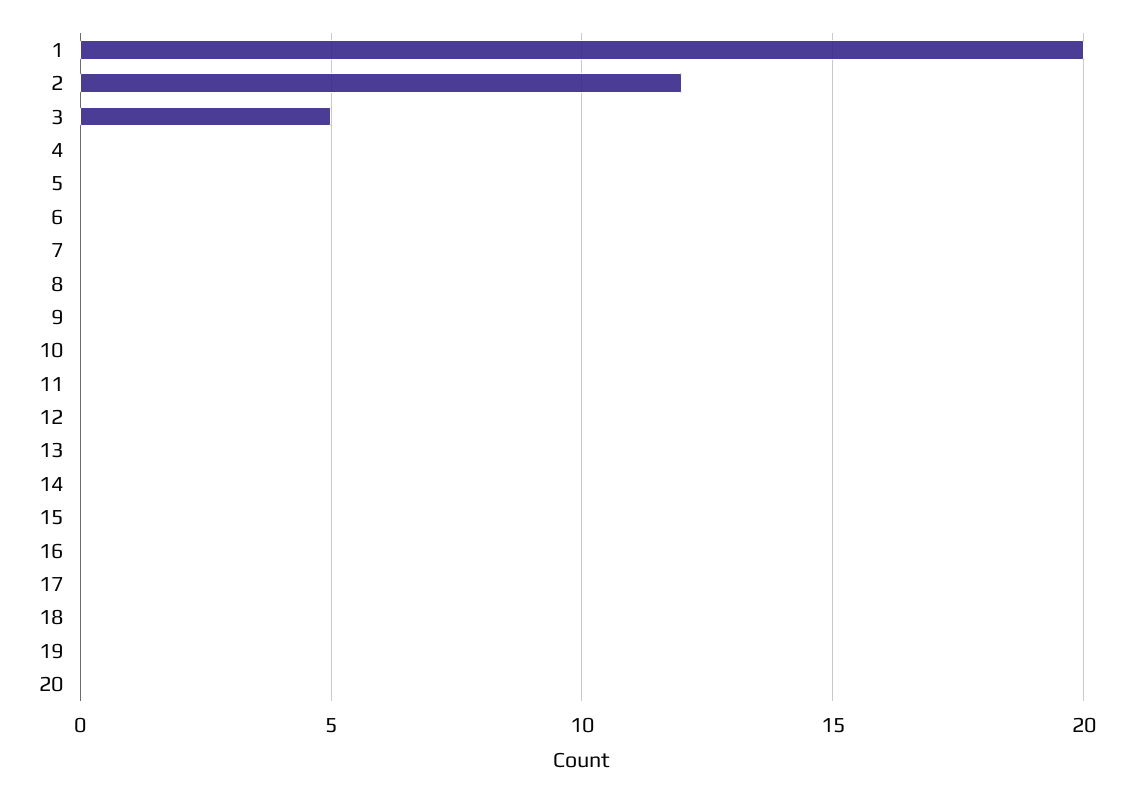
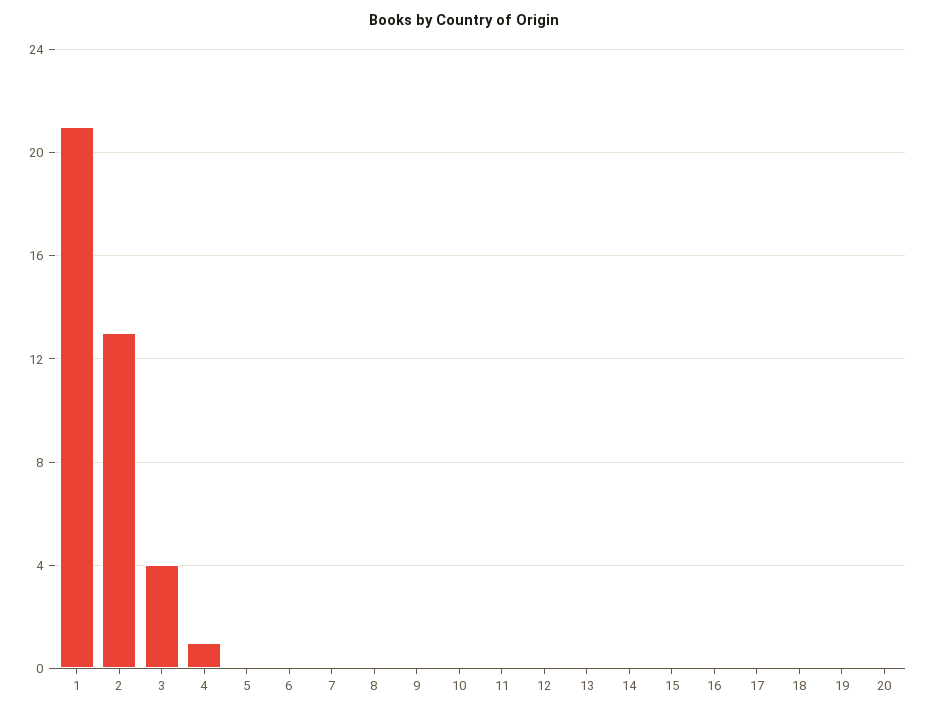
  {
-   "1": 20,
+   "1": 21,
-   "2": 12,
+   "2": 13,
-   "3": 5,
+   "3": 4,
-   "4": 0,
+   "4": 1,
    "5": 0,
    "6": 0,
    "7": 0,
    "8": 0,
    "9": 0,
    "10": 0,
    "11": 0,
    "12": 0,
    "13": 0,
    "14": 0,
    "15": 0,
    "16": 0,
    "17": 0,
    "18": 0,
    "19": 0,
    "20": 0
  }

